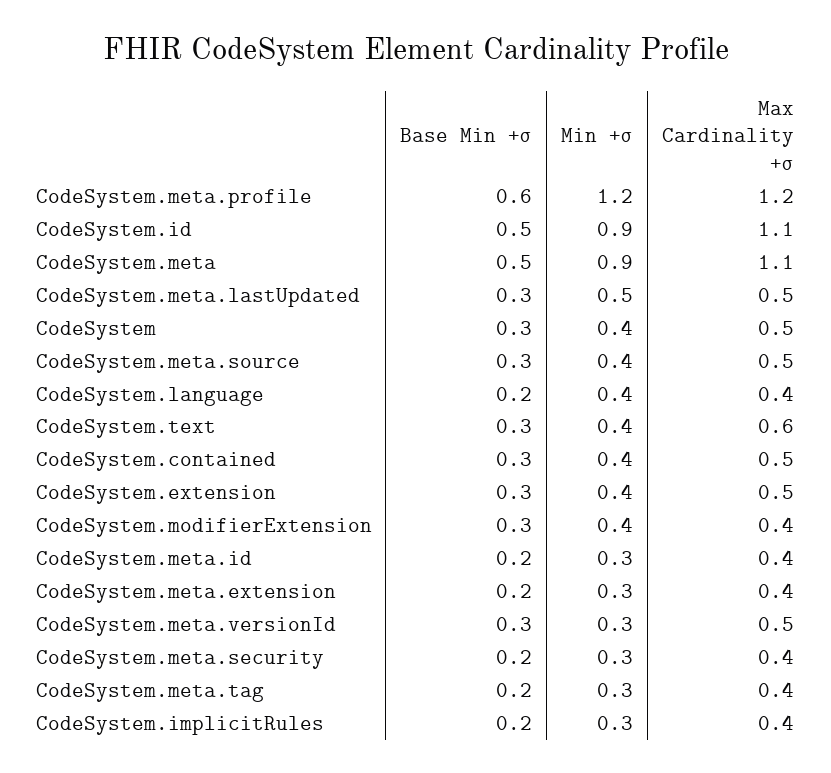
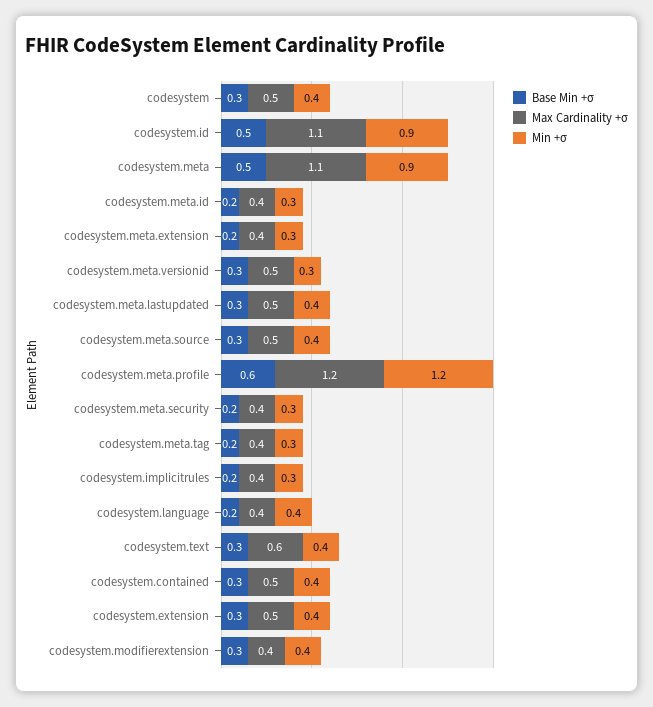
  {
    "Base Min +σ": {
      "CodeSystem.meta.profile": 0.6,
      "CodeSystem.id": 0.5,
      "CodeSystem.meta": 0.5,
      "CodeSystem.meta.lastUpdated": 0.3,
      "CodeSystem": 0.3,
      "CodeSystem.meta.source": 0.3,
      "CodeSystem.language": 0.2,
      "CodeSystem.text": 0.3,
      "CodeSystem.contained": 0.3,
      "CodeSystem.extension": 0.3,
      "CodeSystem.modifierExtension": 0.3,
      "CodeSystem.meta.id": 0.2,
      "CodeSystem.meta.extension": 0.2,
      "CodeSystem.meta.versionId": 0.3,
      "CodeSystem.meta.security": 0.2,
      "CodeSystem.meta.tag": 0.2,
      "CodeSystem.implicitRules": 0.2
    },
    "Min +σ": {
      "CodeSystem.meta.profile": 1.2,
      "CodeSystem.id": 0.9,
      "CodeSystem.meta": 0.9,
-     "CodeSystem.meta.lastUpdated": 0.5,
+     "CodeSystem.meta.lastUpdated": 0.4,
      "CodeSystem": 0.4,
      "CodeSystem.meta.source": 0.4,
      "CodeSystem.language": 0.4,
      "CodeSystem.text": 0.4,
      "CodeSystem.contained": 0.4,
      "CodeSystem.extension": 0.4,
      "CodeSystem.modifierExtension": 0.4,
      "CodeSystem.meta.id": 0.3,
      "CodeSystem.meta.extension": 0.3,
      "CodeSystem.meta.versionId": 0.3,
      "CodeSystem.meta.security": 0.3,
      "CodeSystem.meta.tag": 0.3,
      "CodeSystem.implicitRules": 0.3
    },
    "Max Cardinality +σ": {
      "CodeSystem.meta.profile": 1.2,
      "CodeSystem.id": 1.1,
      "CodeSystem.meta": 1.1,
      "CodeSystem.meta.lastUpdated": 0.5,
      "CodeSystem": 0.5,
      "CodeSystem.meta.source": 0.5,
      "CodeSystem.language": 0.4,
      "CodeSystem.text": 0.6,
      "CodeSystem.contained": 0.5,
      "CodeSystem.extension": 0.5,
      "CodeSystem.modifierExtension": 0.4,
      "CodeSystem.meta.id": 0.4,
      "CodeSystem.meta.extension": 0.4,
      "CodeSystem.meta.versionId": 0.5,
      "CodeSystem.meta.security": 0.4,
      "CodeSystem.meta.tag": 0.4,
      "CodeSystem.implicitRules": 0.4
    }
  }

